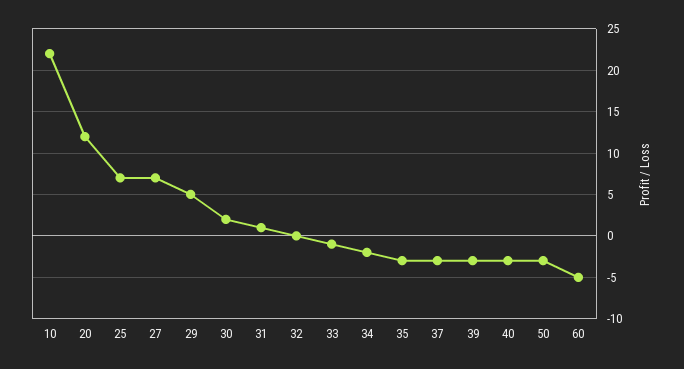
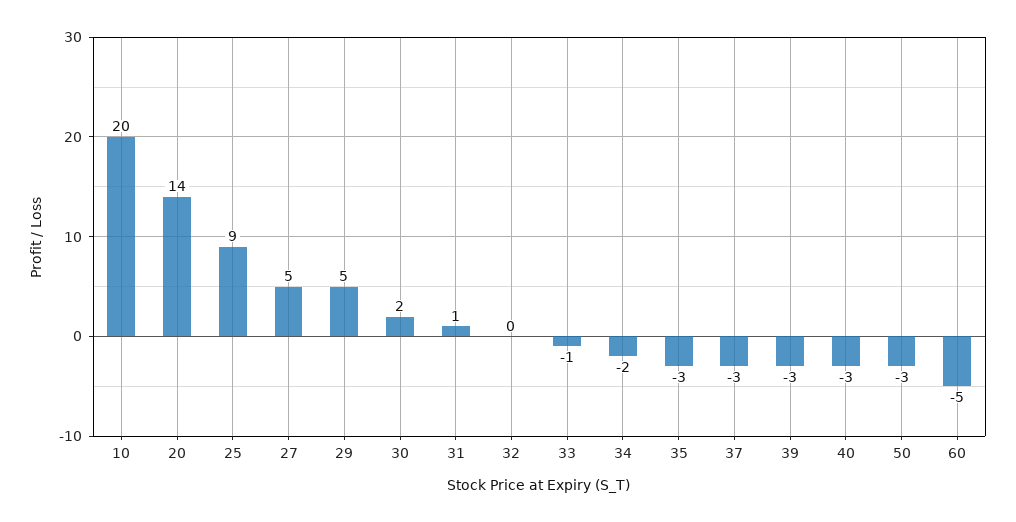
  {
-   "10": 22,
+   "10": 20,
-   "20": 12,
+   "20": 14,
-   "25": 7,
+   "25": 9,
-   "27": 7,
+   "27": 5,
    "29": 5,
    "30": 2,
    "31": 1,
    "32": 0,
    "33": -1,
    "34": -2,
    "35": -3,
    "37": -3,
    "39": -3,
    "40": -3,
    "50": -3,
    "60": -5
  }

